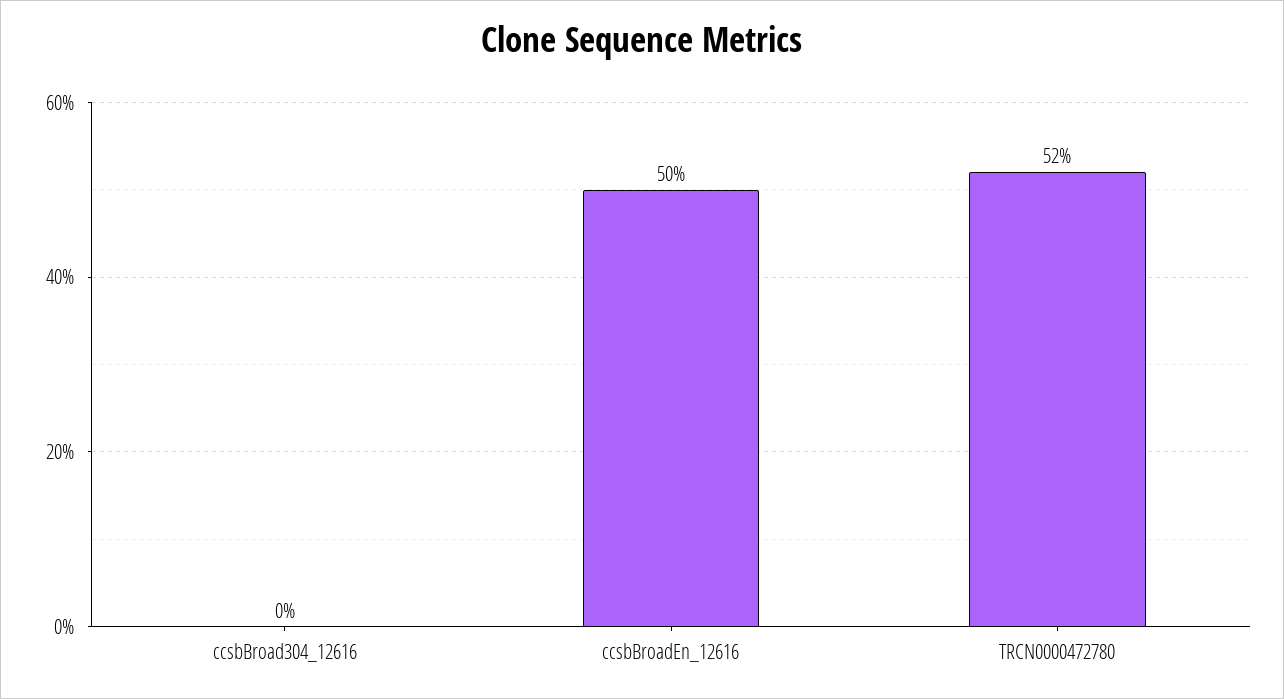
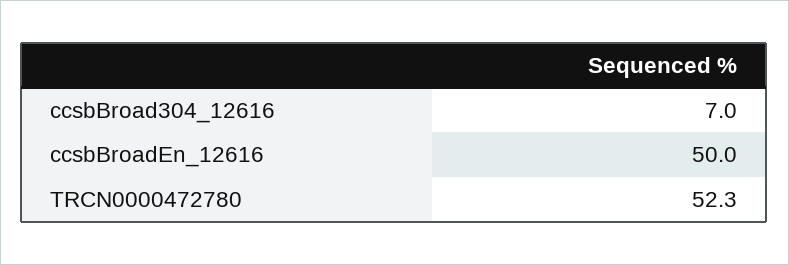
  {
-   "ccsbBroad304_12616": 0,
+   "ccsbBroad304_12616": 7,
    "ccsbBroadEn_12616": 50,
    "TRCN0000472780": 52.3
  }

